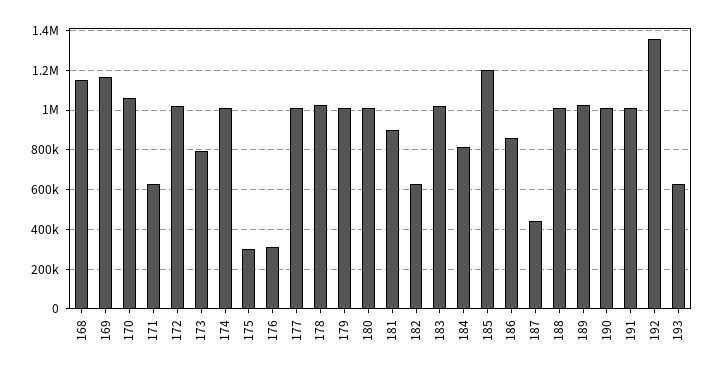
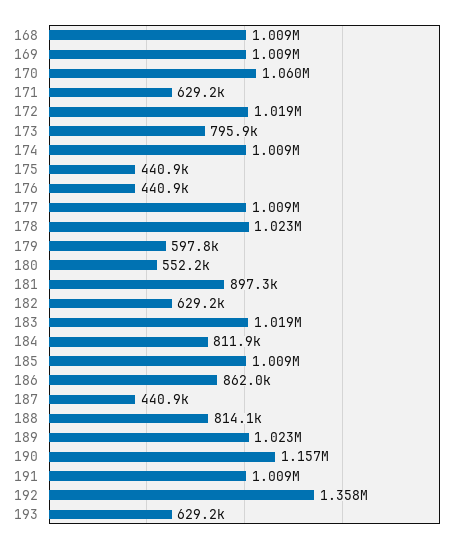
  {
-   "168": 1150000,
+   "168": 1009000,
-   "169": 1150000,
+   "169": 1009000,
    "170": 1060000,
    "171": 629200,
    "172": 1019000,
    "173": 795900,
    "174": 1009000,
-   "175": 300000,
+   "175": 440900,
-   "176": 300000,
+   "176": 440900,
    "177": 1009000,
    "178": 1023000,
-   "179": 1000000,
+   "179": 597800,
-   "180": 1000000,
+   "180": 552200,
    "181": 897300,
    "182": 629200,
    "183": 1019000,
    "184": 811900,
-   "185": 1200000,
+   "185": 1009000,
    "186": 862000,
    "187": 440900,
-   "188": 1000000,
+   "188": 814100,
    "189": 1023000,
-   "190": 1000000,
+   "190": 1157000,
    "191": 1009000,
    "192": 1358000,
    "193": 629200
  }

